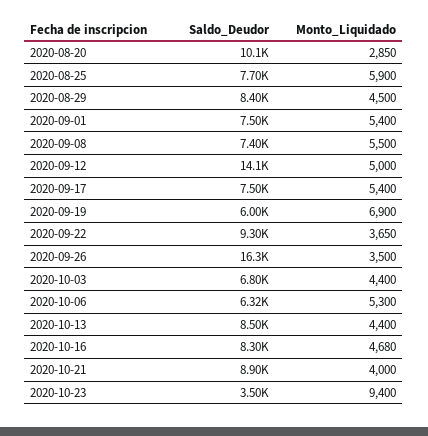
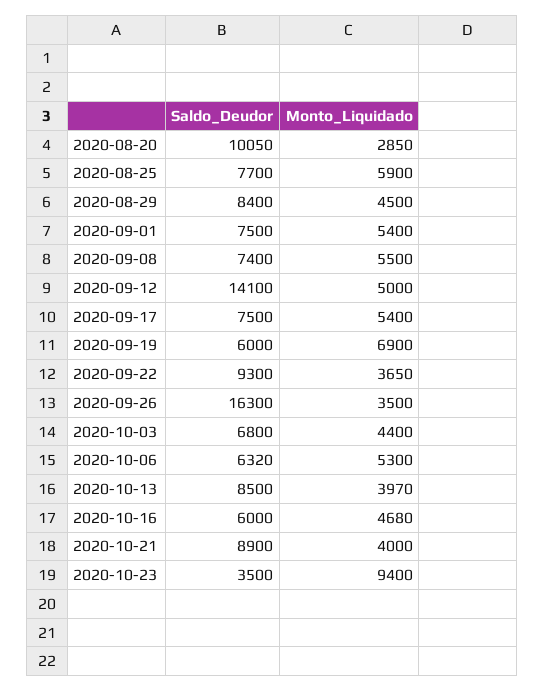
  {
    "Saldo_Deudor": {
      "2020-08-20": 10050,
      "2020-08-25": 7700,
      "2020-08-29": 8400,
      "2020-09-01": 7500,
      "2020-09-08": 7400,
      "2020-09-12": 14100,
      "2020-09-17": 7500,
      "2020-09-19": 6000,
      "2020-09-22": 9300,
      "2020-09-26": 16300,
      "2020-10-03": 6800,
      "2020-10-06": 6320,
      "2020-10-13": 8500,
-     "2020-10-16": 8300,
+     "2020-10-16": 6000,
      "2020-10-21": 8900,
      "2020-10-23": 3500
    },
    "Monto_Liquidado": {
      "2020-08-20": 2850,
      "2020-08-25": 5900,
      "2020-08-29": 4500,
      "2020-09-01": 5400,
      "2020-09-08": 5500,
      "2020-09-12": 5000,
      "2020-09-17": 5400,
      "2020-09-19": 6900,
      "2020-09-22": 3650,
      "2020-09-26": 3500,
      "2020-10-03": 4400,
      "2020-10-06": 5300,
-     "2020-10-13": 4400,
+     "2020-10-13": 3970,
      "2020-10-16": 4680,
      "2020-10-21": 4000,
      "2020-10-23": 9400
    }
  }

